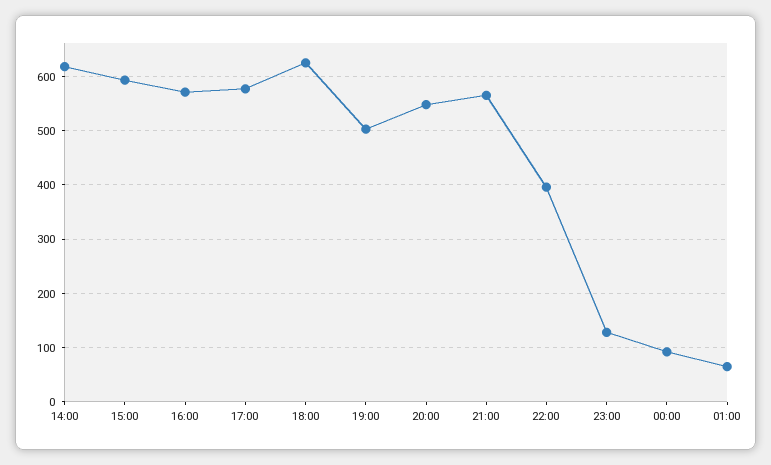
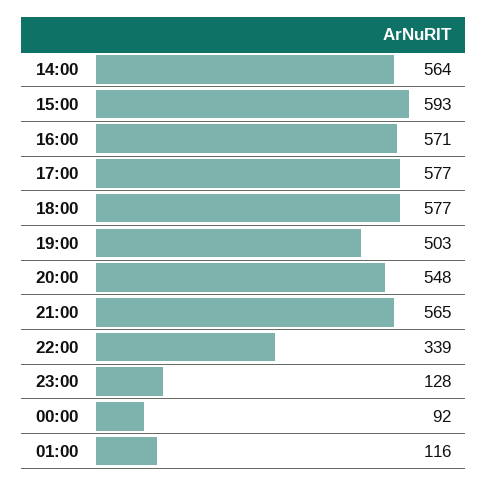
  {
-   "14:00": 620,
+   "14:00": 564,
    "15:00": 593,
    "16:00": 571,
    "17:00": 577,
-   "18:00": 620,
+   "18:00": 577,
    "19:00": 503,
    "20:00": 548,
    "21:00": 565,
-   "22:00": 400,
+   "22:00": 339,
    "23:00": 128,
    "00:00": 92,
-   "01:00": 60
+   "01:00": 116
  }

